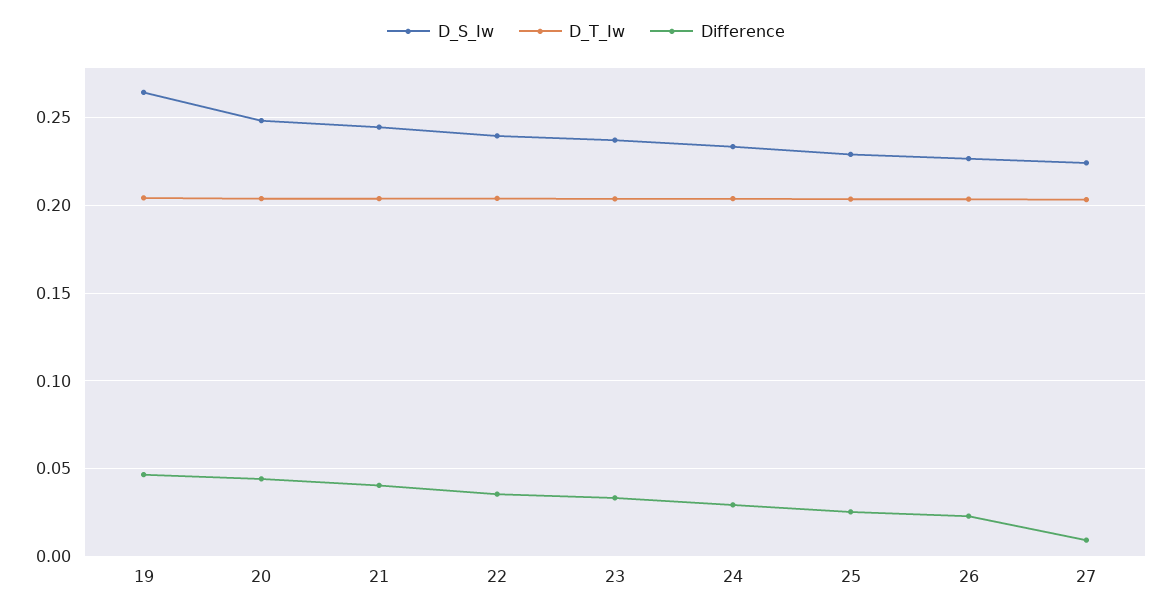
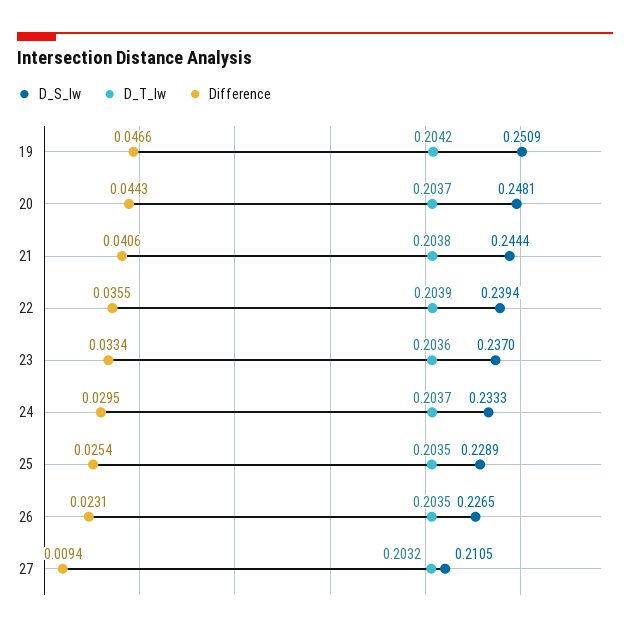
  {
    "D_S_Iw": {
-     "19": 0.265,
+     "19": 0.2509,
      "20": 0.2481,
      "21": 0.2444,
      "22": 0.2394,
      "23": 0.237,
      "24": 0.2333,
      "25": 0.2289,
      "26": 0.2265,
-     "27": 0.225
+     "27": 0.2105
    },
    "D_T_Iw": {
      "19": 0.2042,
      "20": 0.2037,
      "21": 0.2038,
      "22": 0.2039,
      "23": 0.2036,
      "24": 0.2037,
      "25": 0.2035,
      "26": 0.2035,
      "27": 0.2032
    },
    "Difference": {
      "19": 0.0466,
      "20": 0.0443,
      "21": 0.0406,
      "22": 0.0355,
      "23": 0.0334,
      "24": 0.0295,
      "25": 0.0254,
      "26": 0.0231,
      "27": 0.0094
    }
  }

